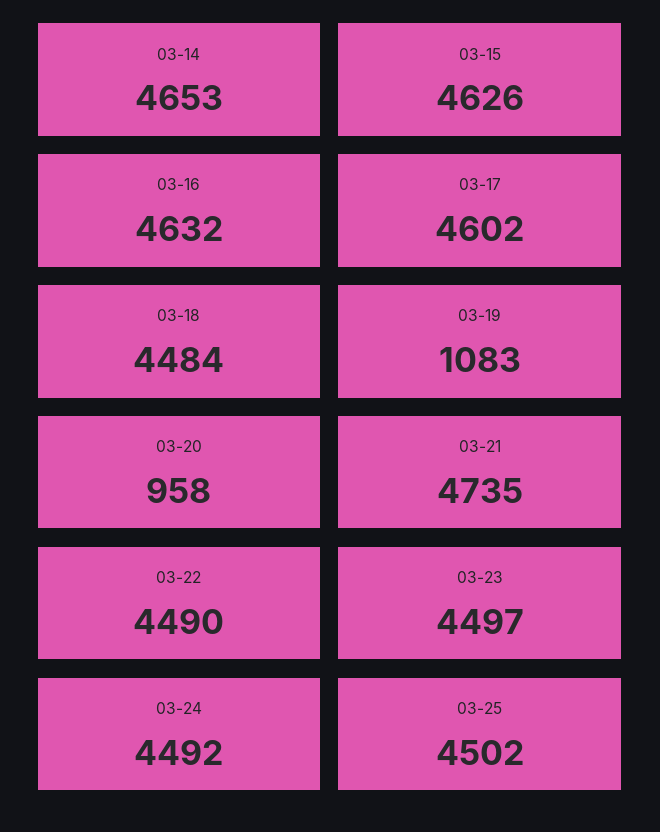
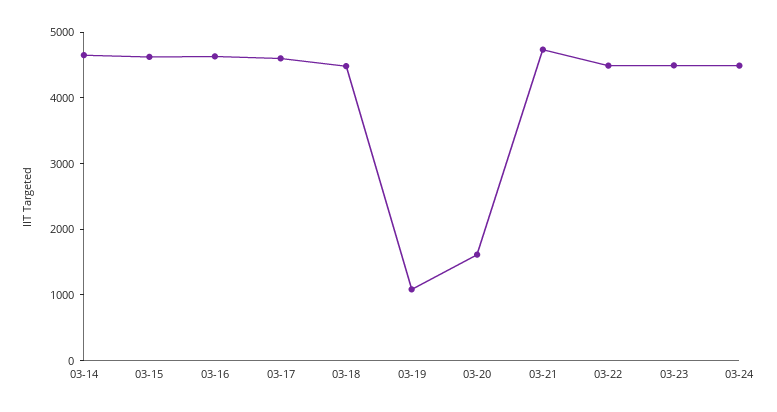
  {
    "03-14": 4653,
    "03-15": 4626,
    "03-16": 4632,
    "03-17": 4602,
    "03-18": 4484,
    "03-19": 1083,
-   "03-20": 958,
+   "03-20": 1600,
    "03-21": 4735,
    "03-22": 4490,
    "03-23": 4497,
-   "03-24": 4492,
+   "03-24": 4492
-   "03-25": 4502
  }

